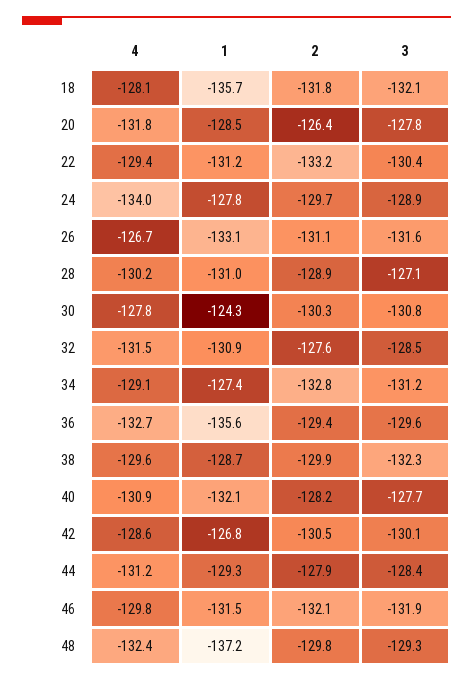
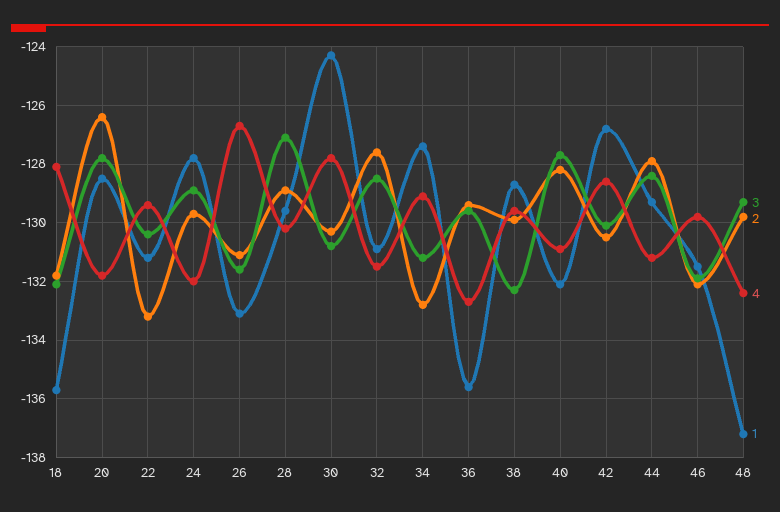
  {
    "4": {
      "18": -128.1,
      "20": -131.8,
      "22": -129.4,
-     "24": -134,
+     "24": -132,
      "26": -126.7,
      "28": -130.2,
      "30": -127.8,
      "32": -131.5,
      "34": -129.1,
      "36": -132.7,
      "38": -129.6,
      "40": -130.9,
      "42": -128.6,
      "44": -131.2,
      "46": -129.8,
      "48": -132.4
    },
    "1": {
      "18": -135.7,
      "20": -128.5,
      "22": -131.2,
      "24": -127.8,
      "26": -133.1,
-     "28": -131,
+     "28": -129.5,
      "30": -124.3,
      "32": -130.9,
      "34": -127.4,
      "36": -135.6,
      "38": -128.7,
      "40": -132.1,
      "42": -126.8,
      "44": -129.3,
      "46": -131.5,
      "48": -137.2
    },
    "2": {
      "18": -131.8,
      "20": -126.4,
      "22": -133.2,
      "24": -129.7,
      "26": -131.1,
      "28": -128.9,
      "30": -130.3,
      "32": -127.6,
      "34": -132.8,
      "36": -129.4,
      "38": -129.9,
      "40": -128.2,
      "42": -130.5,
      "44": -127.9,
      "46": -132.1,
      "48": -129.8
    },
    "3": {
      "18": -132.1,
      "20": -127.8,
      "22": -130.4,
      "24": -128.9,
      "26": -131.6,
      "28": -127.1,
      "30": -130.8,
      "32": -128.5,
      "34": -131.2,
      "36": -129.6,
      "38": -132.3,
      "40": -127.7,
      "42": -130.1,
      "44": -128.4,
      "46": -131.9,
      "48": -129.3
    }
  }

